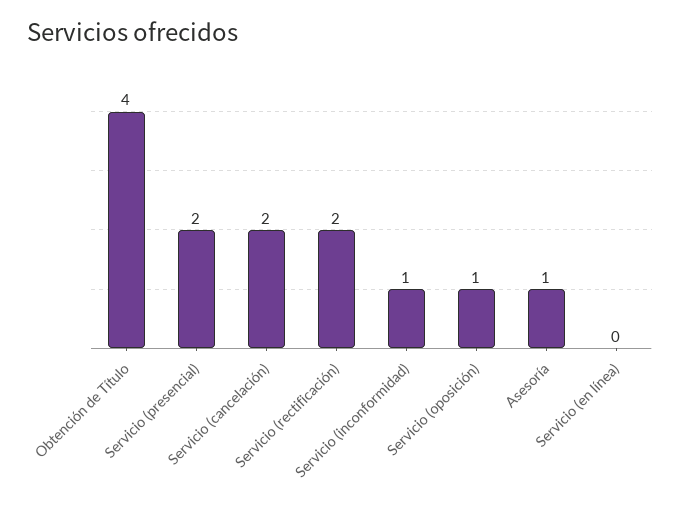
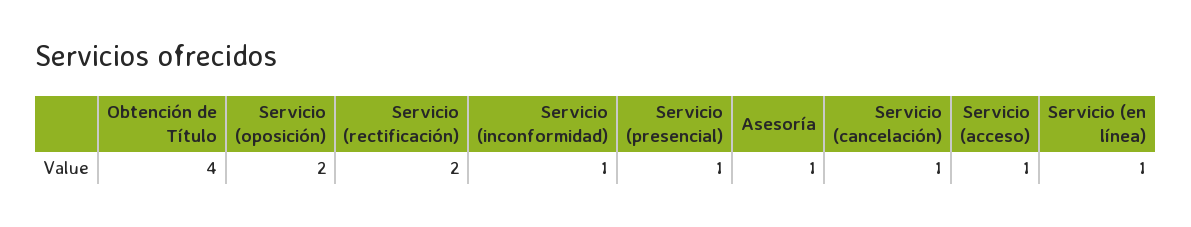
  {
    "Obtención de Título": 4,
-   "Servicio (presencial)": 2,
+   "Servicio (presencial)": 1,
-   "Servicio (cancelación)": 2,
+   "Servicio (cancelación)": 1,
    "Servicio (rectificación)": 2,
    "Servicio (inconformidad)": 1,
-   "Servicio (oposición)": 1,
+   "Servicio (oposición)": 2,
    "Asesoría": 1,
-   "Servicio (en línea)": 0
+   "Servicio (en línea)": 1,
+   "Servicio (acceso)": 1
  }

